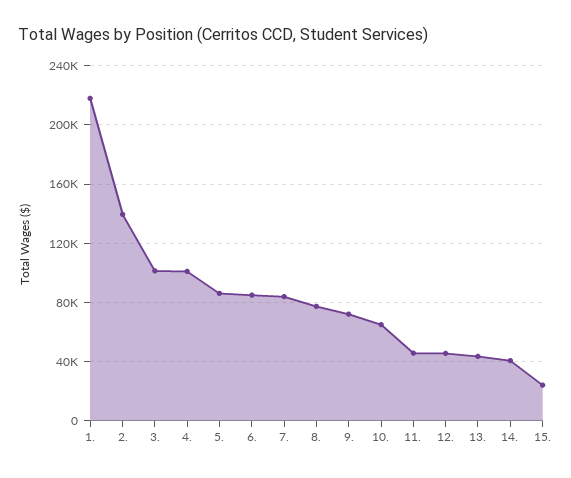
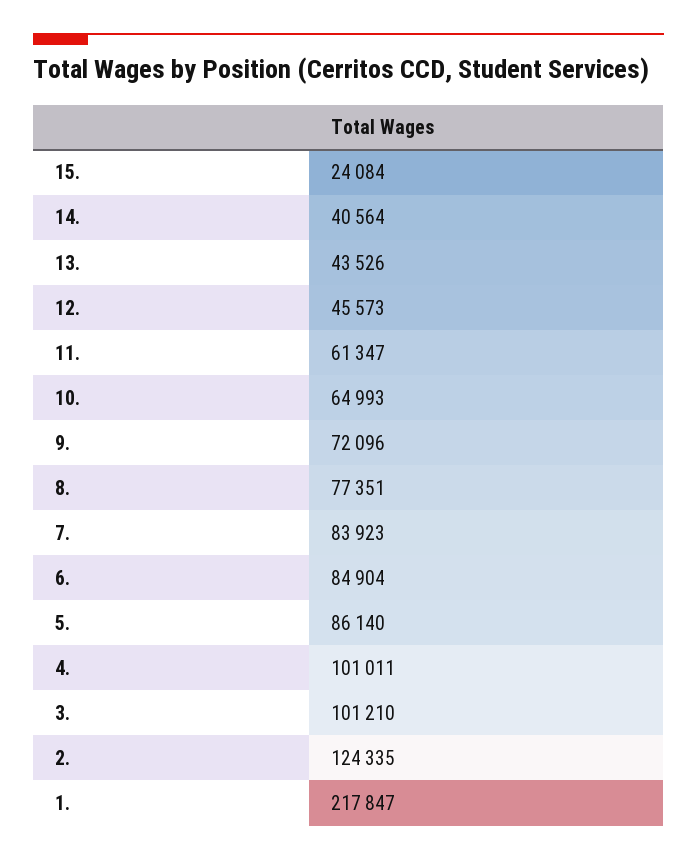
  {
    "1.": 217847,
-   "2.": 140000,
+   "2.": 124335,
    "3.": 101210,
    "4.": 101011,
    "5.": 86140,
    "6.": 84904,
    "7.": 83923,
    "8.": 77351,
    "9.": 72096,
    "10.": 64993,
-   "11.": 45000,
+   "11.": 61347,
    "12.": 45573,
    "13.": 43526,
    "14.": 40564,
    "15.": 24084
  }

